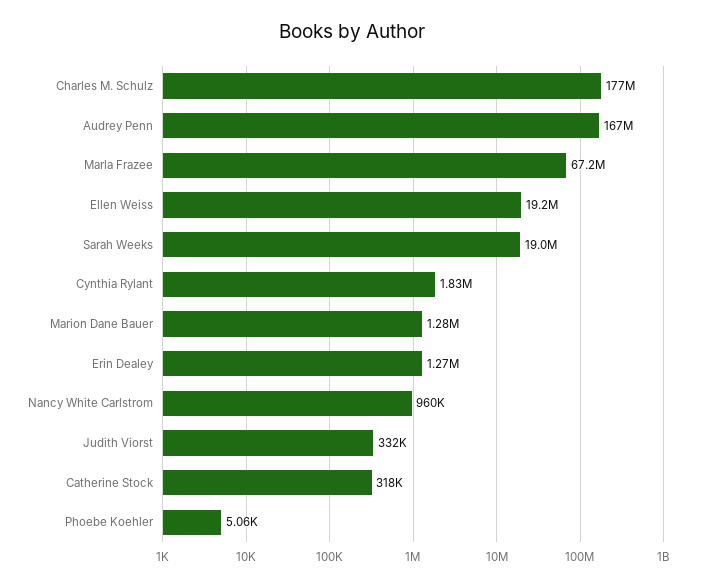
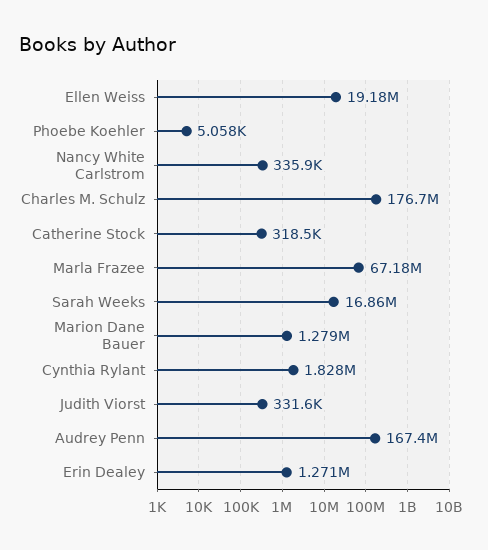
  {
    "Charles M. Schulz": 176700000,
    "Audrey Penn": 167400000,
    "Marla Frazee": 67180000,
    "Ellen Weiss": 19180000,
-   "Sarah Weeks": 19000000,
+   "Sarah Weeks": 16860000,
    "Cynthia Rylant": 1828000,
    "Marion Dane Bauer": 1279000,
    "Erin Dealey": 1271000,
-   "Nancy White Carlstrom": 960000,
+   "Nancy White Carlstrom": 335900,
    "Judith Viorst": 331600,
    "Catherine Stock": 318500,
    "Phoebe Koehler": 5058
  }

